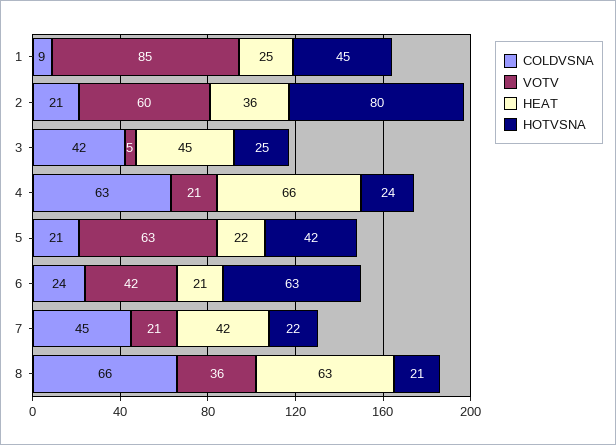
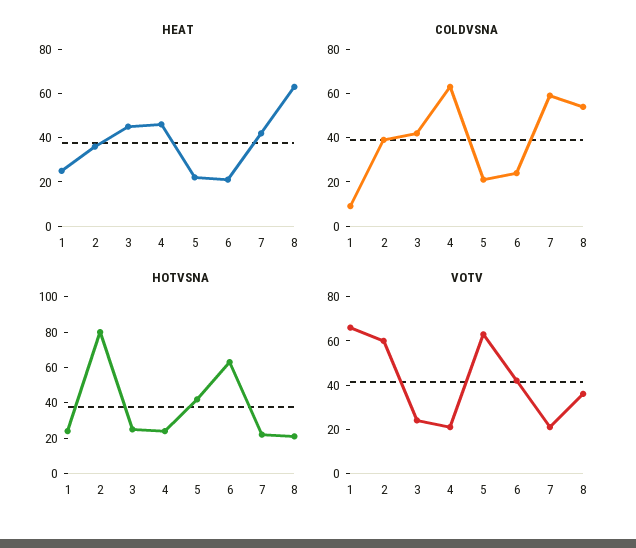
  {
    "COLDVSNA": {
      "1": 9,
-     "2": 21,
+     "2": 40,
      "3": 42,
      "4": 63,
      "5": 21,
      "6": 24,
-     "7": 45,
+     "7": 60,
-     "8": 66
+     "8": 55
    },
    "VOTV": {
-     "1": 85,
+     "1": 65,
      "2": 60,
-     "3": 5,
+     "3": 25,
      "4": 21,
      "5": 63,
      "6": 42,
      "7": 21,
      "8": 36
    },
    "HEAT": {
      "1": 25,
      "2": 36,
      "3": 45,
-     "4": 66,
+     "4": 45,
      "5": 22,
      "6": 21,
      "7": 42,
      "8": 63
    },
    "HOTVSNA": {
-     "1": 45,
+     "1": 25,
      "2": 80,
      "3": 25,
      "4": 24,
      "5": 42,
      "6": 63,
      "7": 22,
      "8": 21
    }
  }

